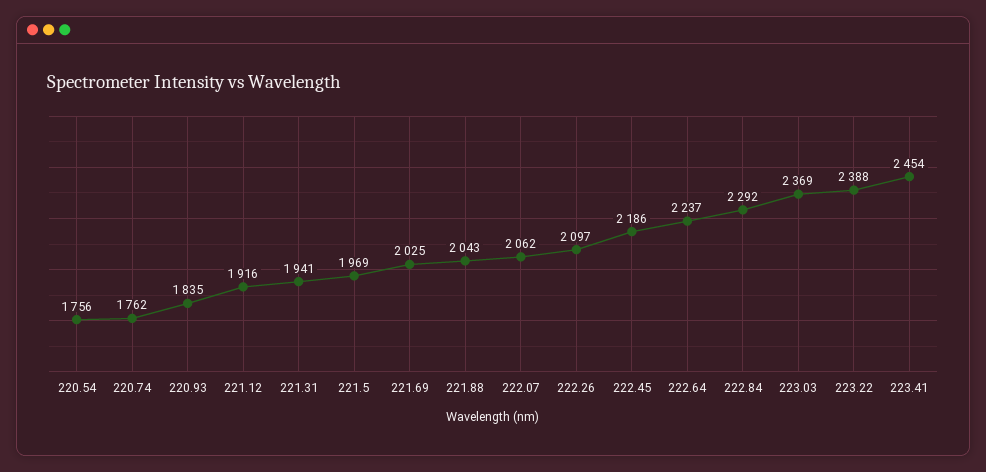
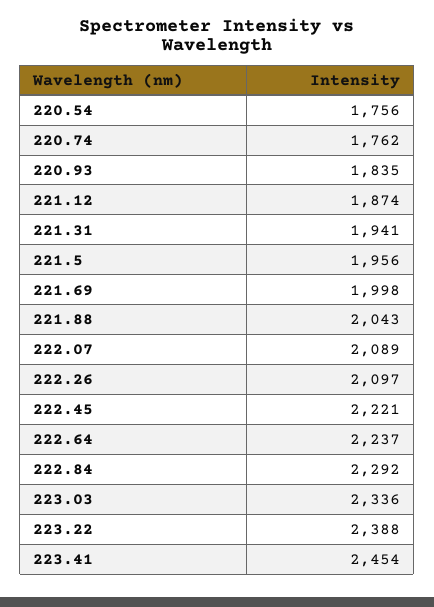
  {
    "220.54": 1756,
    "220.74": 1762,
    "220.93": 1835,
-   "221.12": 1916,
+   "221.12": 1874,
    "221.31": 1941,
-   "221.5": 1969,
+   "221.5": 1956,
-   "221.69": 2025,
+   "221.69": 1998,
    "221.88": 2043,
-   "222.07": 2062,
+   "222.07": 2089,
    "222.26": 2097,
-   "222.45": 2186,
+   "222.45": 2221,
    "222.64": 2237,
    "222.84": 2292,
-   "223.03": 2369,
+   "223.03": 2336,
    "223.22": 2388,
    "223.41": 2454
  }

